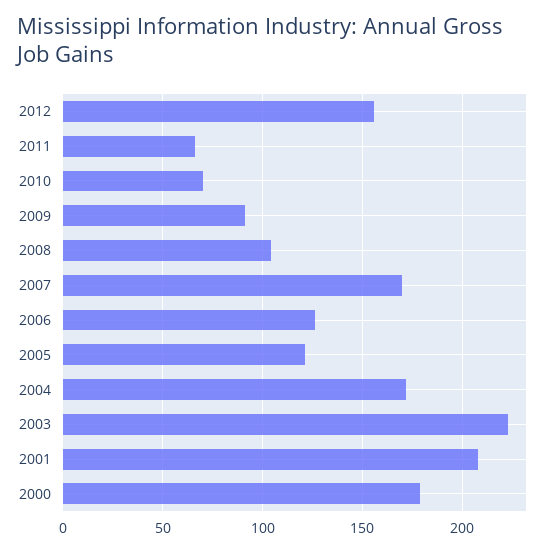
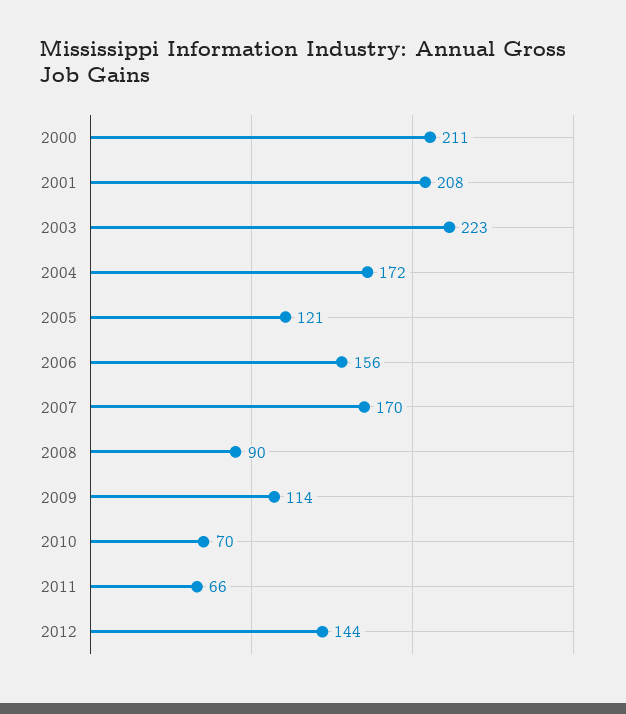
  {
-   "2012": 155,
+   "2012": 144,
    "2011": 66,
    "2010": 70,
-   "2009": 90,
+   "2009": 114,
-   "2008": 105,
+   "2008": 90,
    "2007": 170,
-   "2006": 125,
+   "2006": 156,
    "2005": 121,
    "2004": 172,
    "2003": 223,
    "2001": 208,
-   "2000": 180
+   "2000": 211
  }

